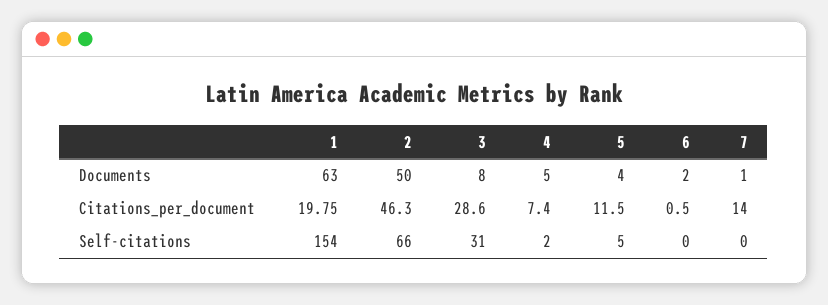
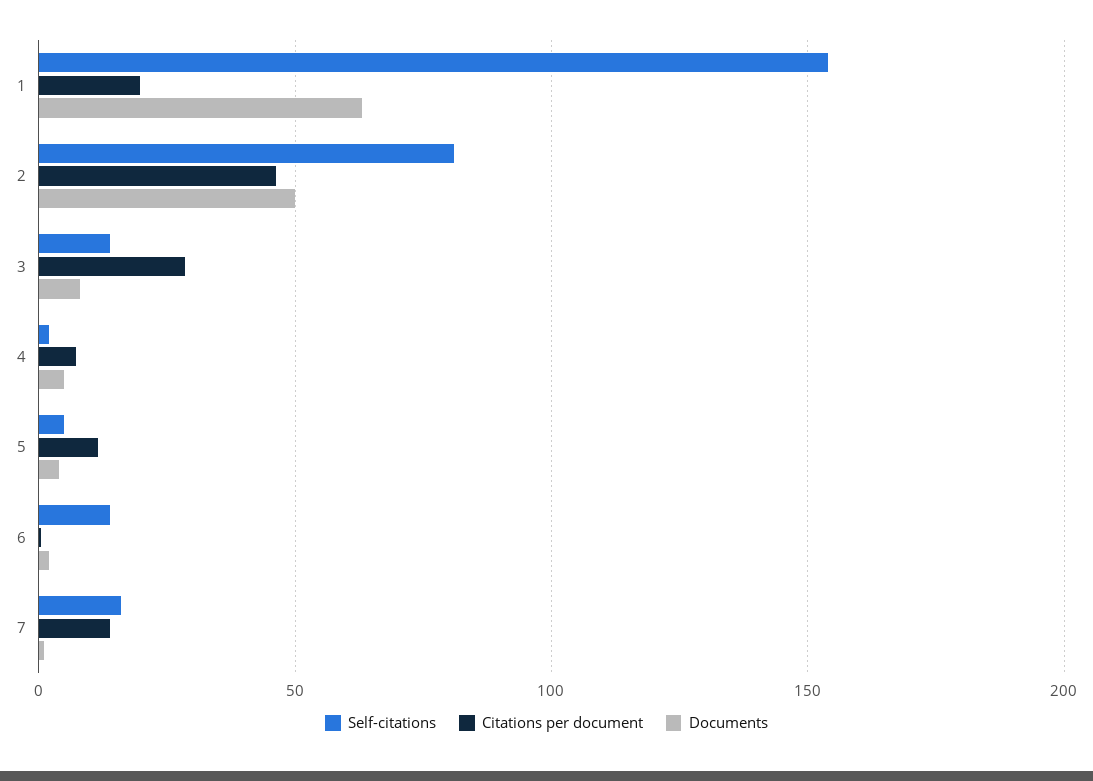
  {
    "Documents": {
      "1": 63,
      "2": 50,
      "3": 8,
      "4": 5,
      "5": 4,
      "6": 2,
      "7": 1
    },
    "Citations_per_document": {
      "1": 19.75,
      "2": 46.3,
      "3": 28.6,
      "4": 7.4,
      "5": 11.5,
      "6": 0.5,
      "7": 14
    },
    "Self-citations": {
      "1": 154,
-     "2": 66,
+     "2": 80,
-     "3": 31,
+     "3": 15,
      "4": 2,
      "5": 5,
-     "6": 0,
+     "6": 15,
-     "7": 0
+     "7": 15
    }
  }

